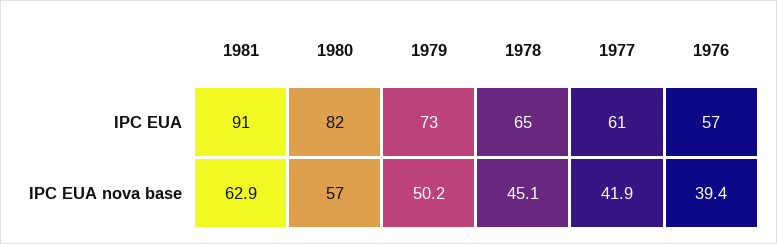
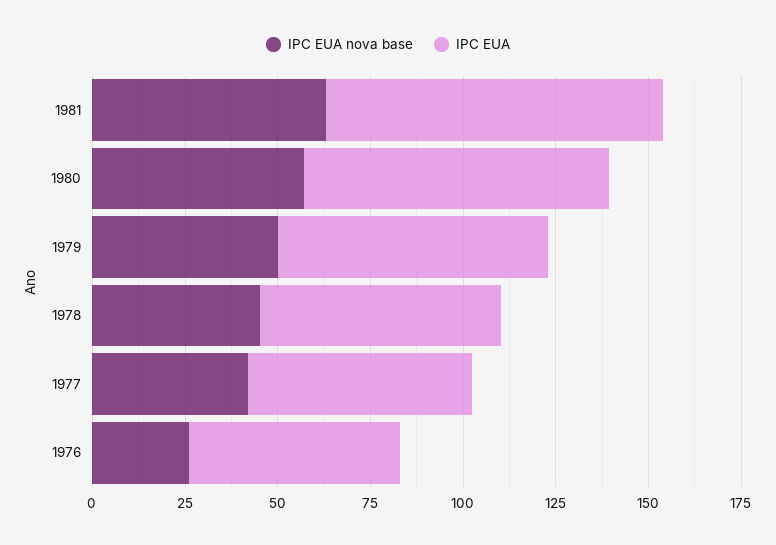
  {
    "IPC EUA": {
      "1981": 91,
      "1980": 82,
      "1979": 73,
      "1978": 65,
      "1977": 61,
      "1976": 57
    },
    "IPC EUA nova base": {
      "1981": 62.9,
      "1980": 57,
      "1979": 50.2,
      "1978": 45.1,
      "1977": 41.9,
-     "1976": 39.4
+     "1976": 25
    }
  }

